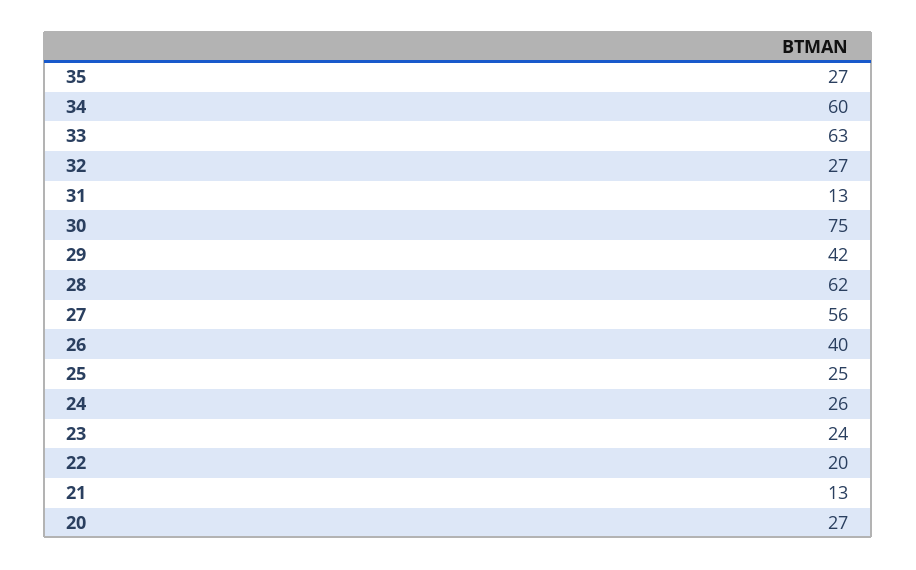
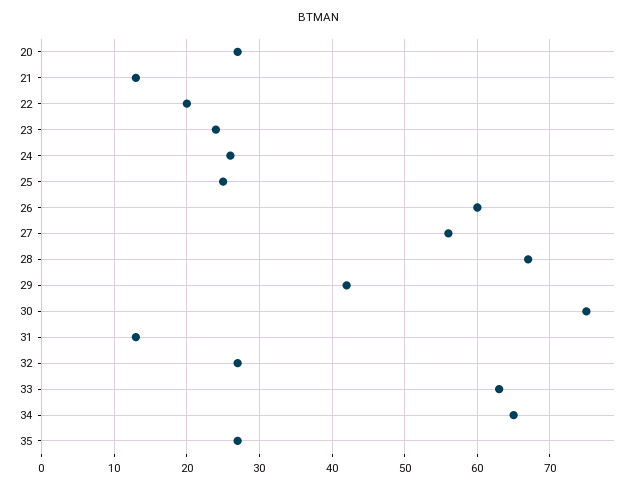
  {
    "35": 27,
-   "34": 60,
+   "34": 65,
    "33": 63,
    "32": 27,
    "31": 13,
    "30": 75,
    "29": 42,
-   "28": 62,
+   "28": 67,
    "27": 56,
-   "26": 40,
+   "26": 60,
    "25": 25,
    "24": 26,
    "23": 24,
    "22": 20,
    "21": 13,
    "20": 27
  }

